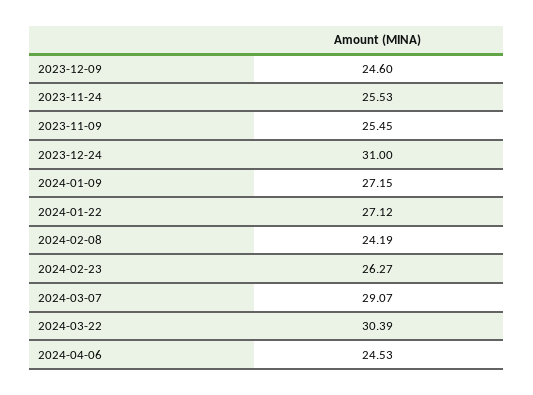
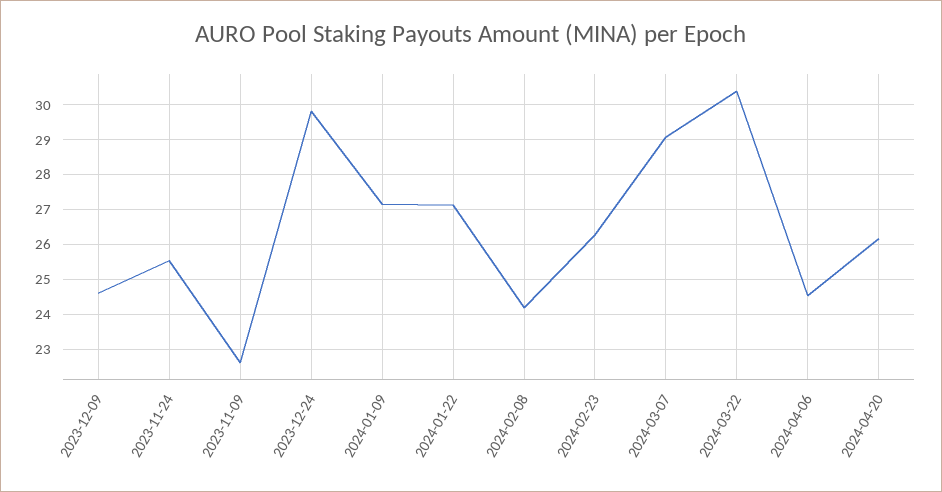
  {
    "2023-12-09": 24.6,
    "2023-11-24": 25.53,
-   "2023-11-09": 25.45,
+   "2023-11-09": 22.6,
-   "2023-12-24": 31,
+   "2023-12-24": 29.8,
    "2024-01-09": 27.15,
    "2024-01-22": 27.12,
    "2024-02-08": 24.19,
    "2024-02-23": 26.27,
    "2024-03-07": 29.07,
    "2024-03-22": 30.39,
-   "2024-04-06": 24.53
+   "2024-04-06": 24.53,
+   "2024-04-20": 26.2
  }

